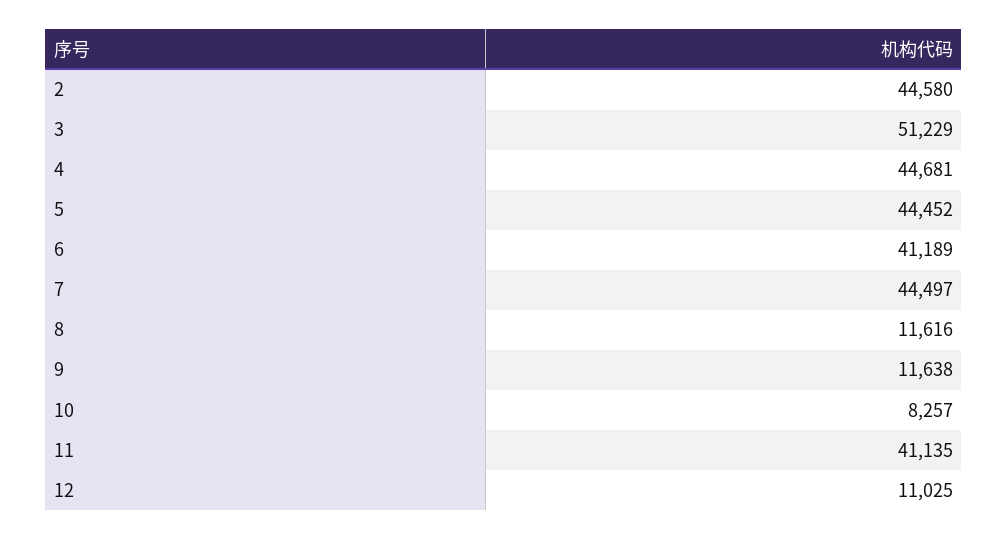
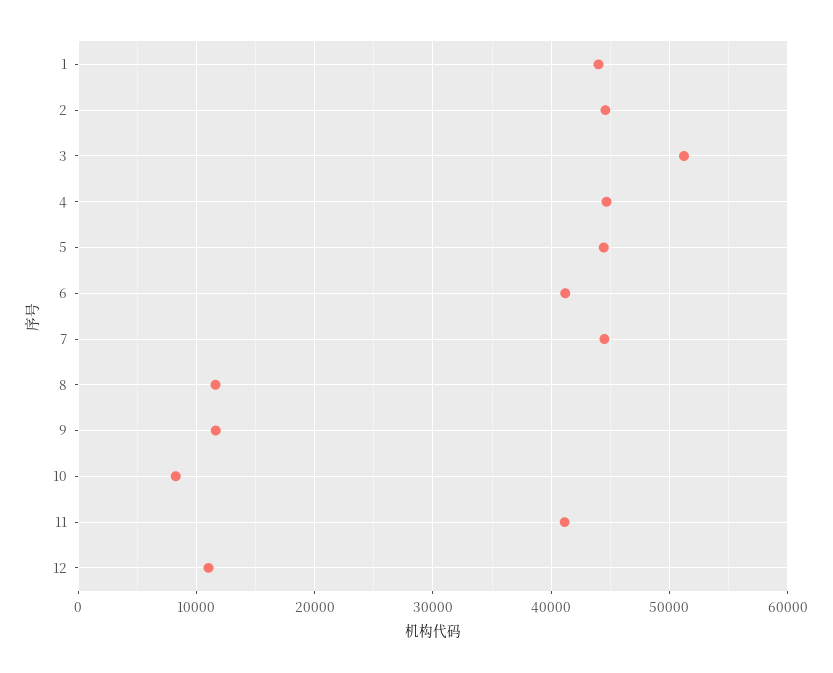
  {
    "2": 44580,
    "3": 51229,
    "4": 44681,
    "5": 44452,
    "6": 41189,
    "7": 44497,
    "8": 11616,
    "9": 11638,
    "10": 8257,
    "11": 41135,
-   "12": 11025
+   "12": 11025,
+   "1": 44000
  }

